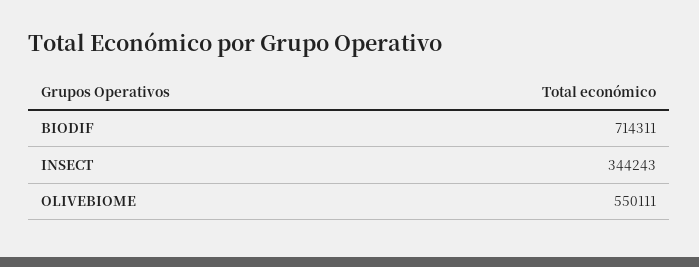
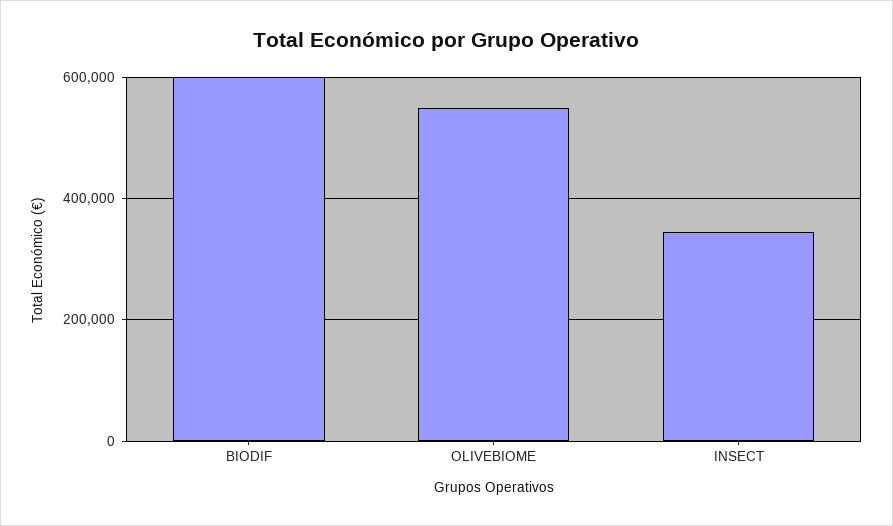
  {
-   "BIODIF": 714311,
+   "BIODIF": 600000,
    "INSECT": 344243,
    "OLIVEBIOME": 550111
  }

